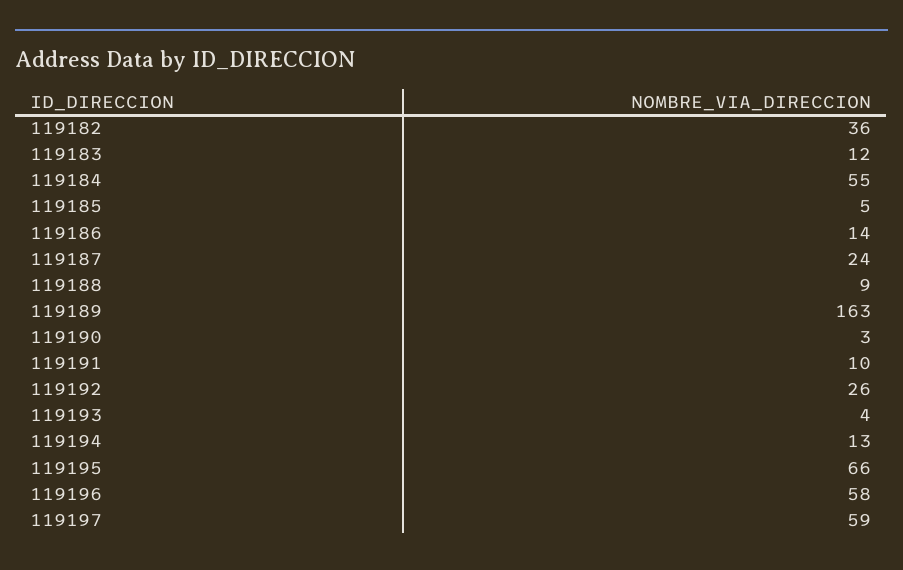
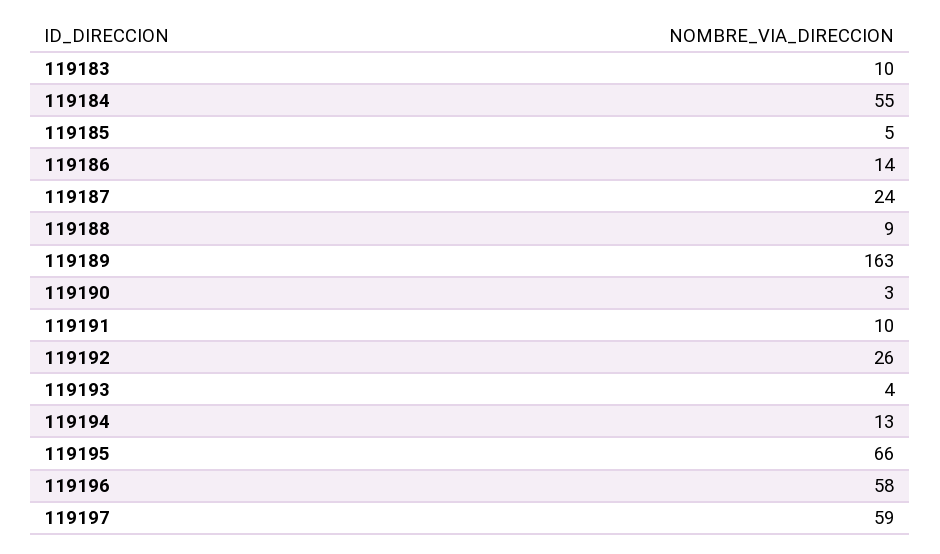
  {
-   "119182": 36,
-   "119183": 12,
+   "119183": 10,
    "119184": 55,
    "119185": 5,
    "119186": 14,
    "119187": 24,
    "119188": 9,
    "119189": 163,
    "119190": 3,
    "119191": 10,
    "119192": 26,
    "119193": 4,
    "119194": 13,
    "119195": 66,
    "119196": 58,
    "119197": 59
  }

